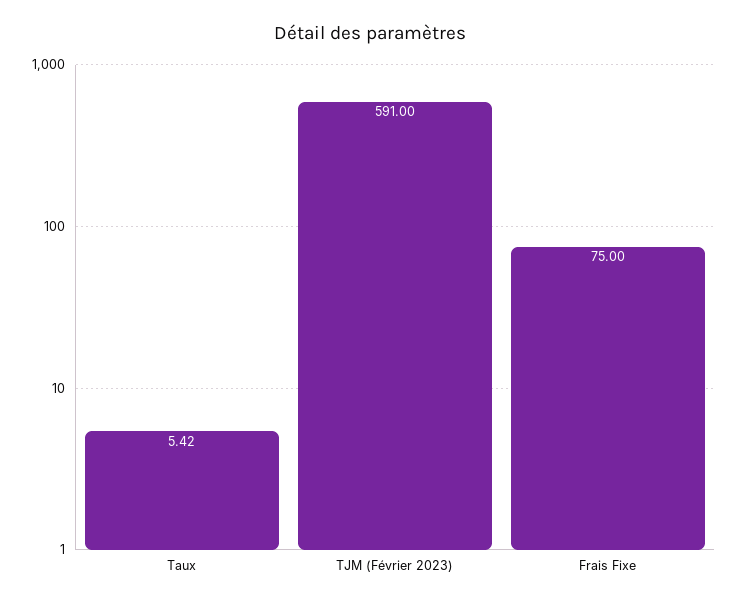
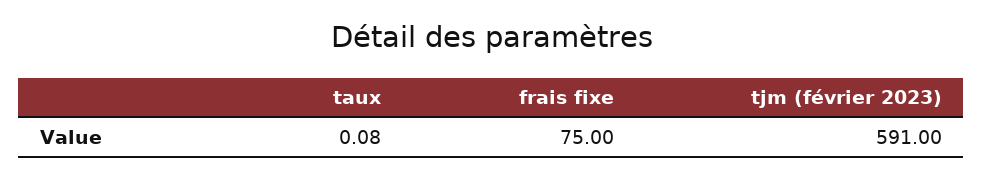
  {
-   "Taux": 5.42,
+   "Taux": 0.08,
    "TJM (Février 2023)": 591,
    "Frais Fixe": 75
  }

